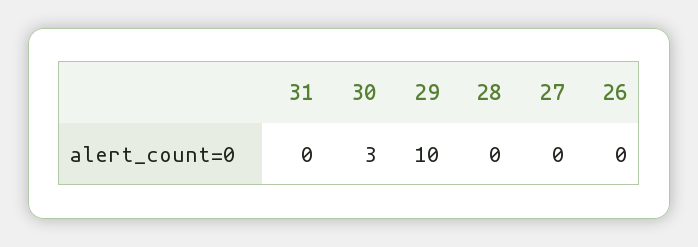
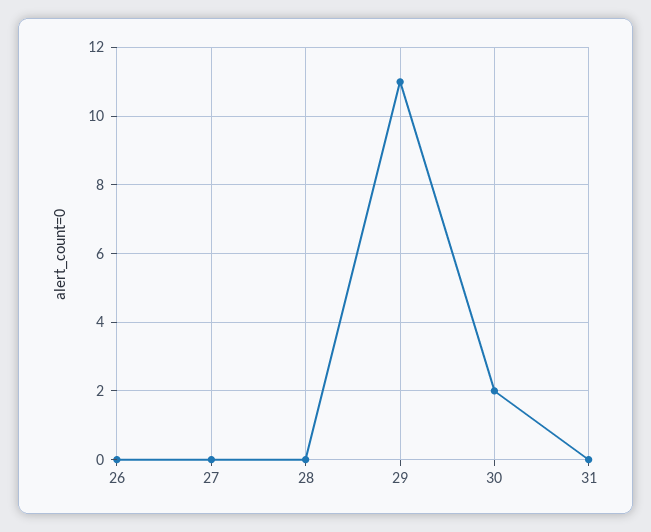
  {
    "31": 0,
-   "30": 3,
+   "30": 2,
-   "29": 10,
+   "29": 11,
    "28": 0,
    "27": 0,
    "26": 0
  }

